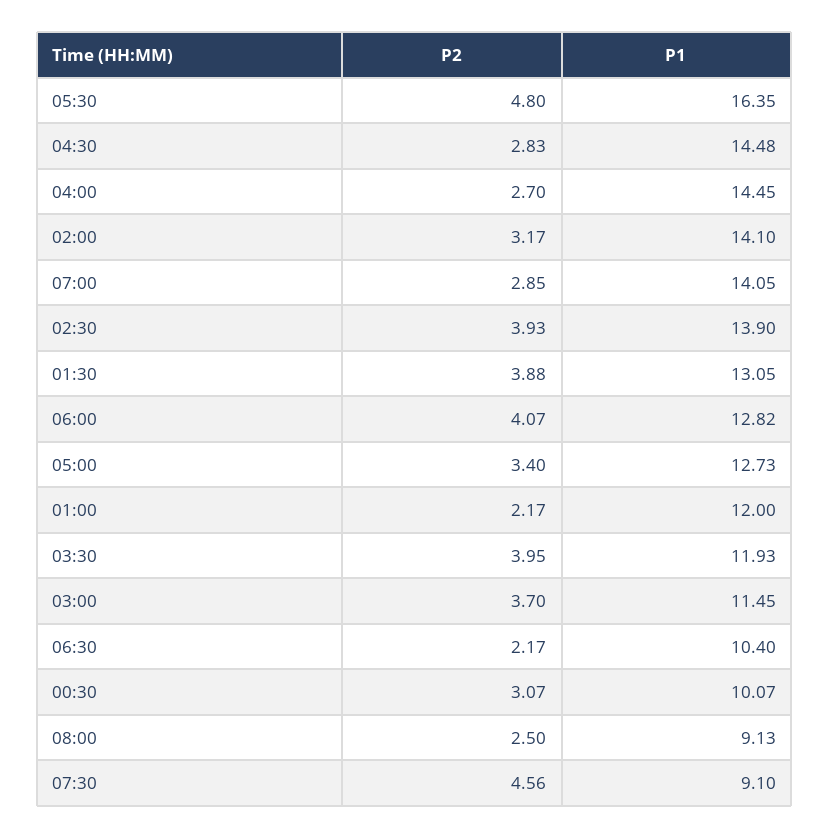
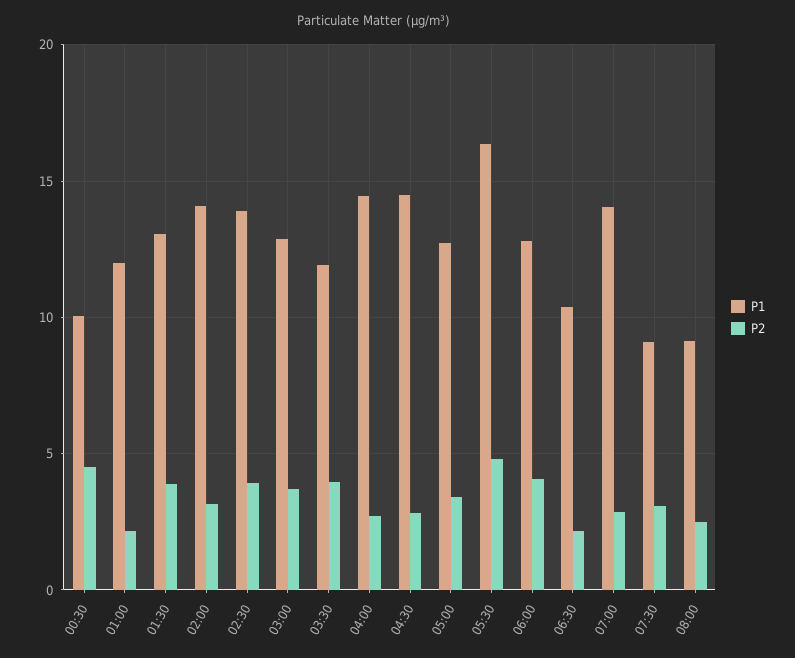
  {
    "P2": {
      "05:30": 4.8,
      "04:30": 2.83,
      "04:00": 2.7,
      "02:00": 3.17,
      "07:00": 2.85,
      "02:30": 3.93,
      "01:30": 3.88,
      "06:00": 4.07,
      "05:00": 3.4,
      "01:00": 2.17,
      "03:30": 3.95,
      "03:00": 3.7,
      "06:30": 2.17,
-     "00:30": 3.07,
+     "00:30": 4.5,
      "08:00": 2.5,
-     "07:30": 4.56
+     "07:30": 3
    },
    "P1": {
      "05:30": 16.35,
      "04:30": 14.48,
      "04:00": 14.45,
      "02:00": 14.1,
      "07:00": 14.05,
      "02:30": 13.9,
      "01:30": 13.05,
      "06:00": 12.82,
      "05:00": 12.73,
      "01:00": 12,
      "03:30": 11.93,
-     "03:00": 11.45,
+     "03:00": 13,
      "06:30": 10.4,
      "00:30": 10.07,
      "08:00": 9.13,
      "07:30": 9.1
    }
  }

